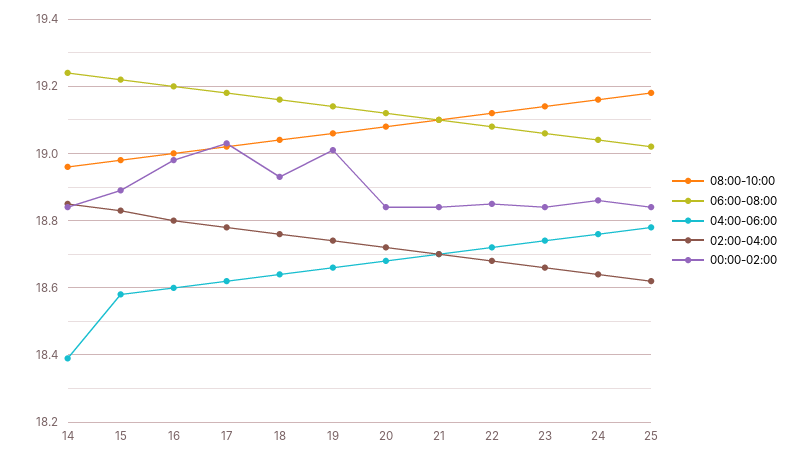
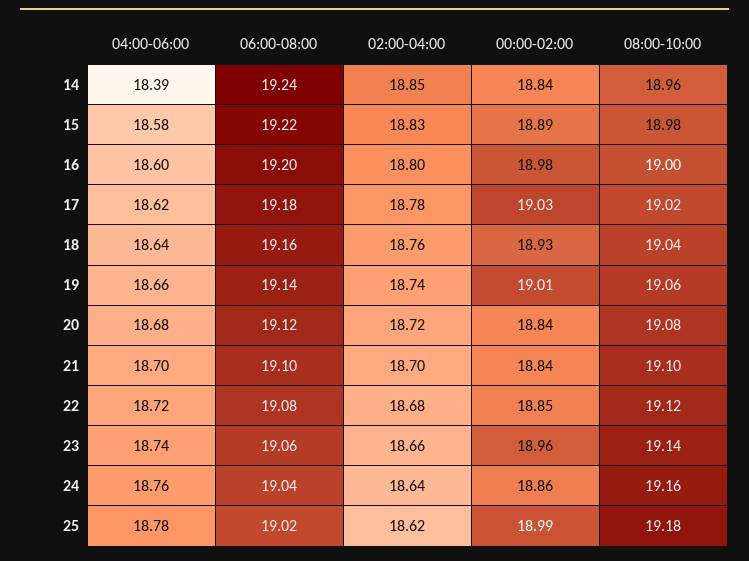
  {
    "08:00-10:00": {
      "14": 18.96,
      "15": 18.98,
      "16": 19,
      "17": 19.02,
      "18": 19.04,
      "19": 19.06,
      "20": 19.08,
      "21": 19.1,
      "22": 19.12,
      "23": 19.14,
      "24": 19.16,
      "25": 19.18
    },
    "06:00-08:00": {
      "14": 19.24,
      "15": 19.22,
      "16": 19.2,
      "17": 19.18,
      "18": 19.16,
      "19": 19.14,
      "20": 19.12,
      "21": 19.1,
      "22": 19.08,
      "23": 19.06,
      "24": 19.04,
      "25": 19.02
    },
    "04:00-06:00": {
      "14": 18.39,
      "15": 18.58,
      "16": 18.6,
      "17": 18.62,
      "18": 18.64,
      "19": 18.66,
      "20": 18.68,
      "21": 18.7,
      "22": 18.72,
      "23": 18.74,
      "24": 18.76,
      "25": 18.78
    },
    "02:00-04:00": {
      "14": 18.85,
      "15": 18.83,
      "16": 18.8,
      "17": 18.78,
      "18": 18.76,
      "19": 18.74,
      "20": 18.72,
      "21": 18.7,
      "22": 18.68,
      "23": 18.66,
      "24": 18.64,
      "25": 18.62
    },
    "00:00-02:00": {
      "14": 18.84,
      "15": 18.89,
      "16": 18.98,
      "17": 19.03,
      "18": 18.93,
      "19": 19.01,
      "20": 18.84,
      "21": 18.84,
      "22": 18.85,
-     "23": 18.85,
+     "23": 18.96,
      "24": 18.86,
-     "25": 18.85
+     "25": 18.99
    }
  }

